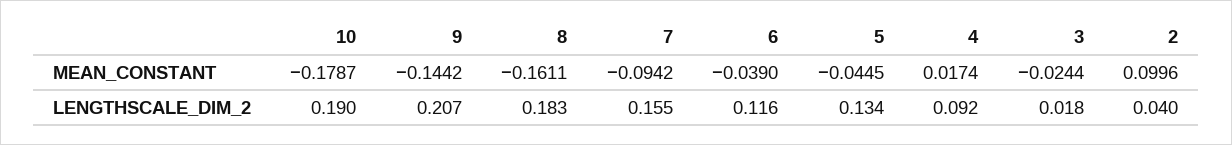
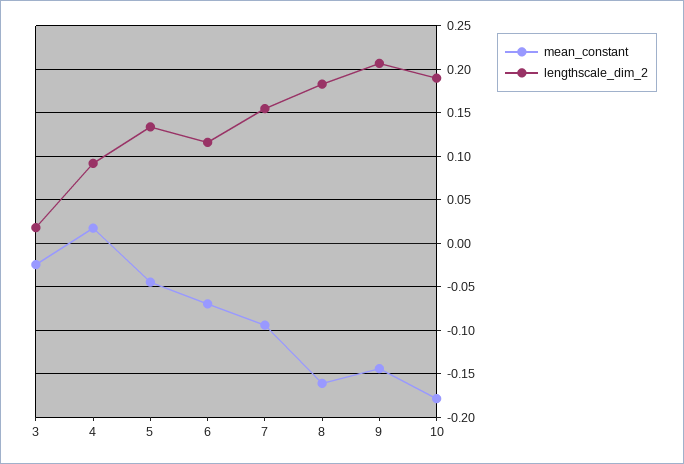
  {
    "MEAN_CONSTANT": {
      "10": -0.1787,
      "9": -0.1442,
      "8": -0.1611,
      "7": -0.0942,
-     "6": -0.039,
+     "6": -0.07,
      "5": -0.0445,
      "4": 0.0174,
-     "3": -0.0244,
+     "3": -0.0244
-     "2": 0.0996
    },
    "LENGTHSCALE_DIM_2": {
      "10": 0.19,
      "9": 0.207,
      "8": 0.183,
      "7": 0.155,
      "6": 0.116,
      "5": 0.134,
      "4": 0.092,
-     "3": 0.018,
+     "3": 0.018
-     "2": 0.04
    }
  }

